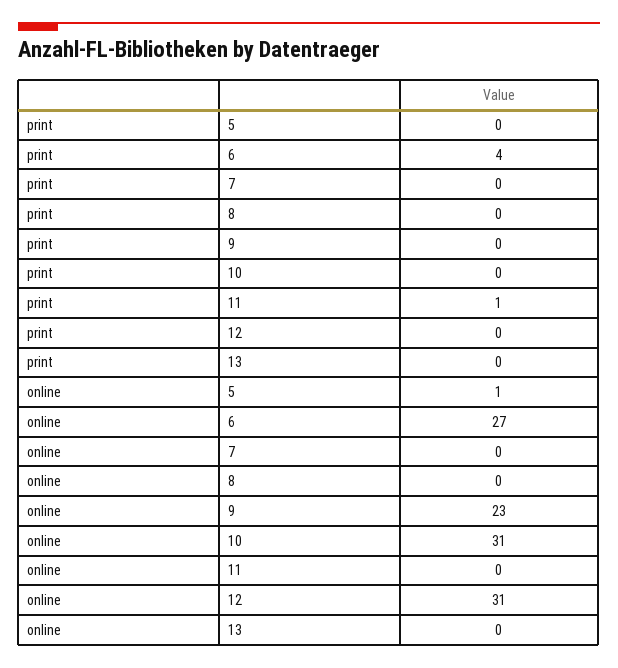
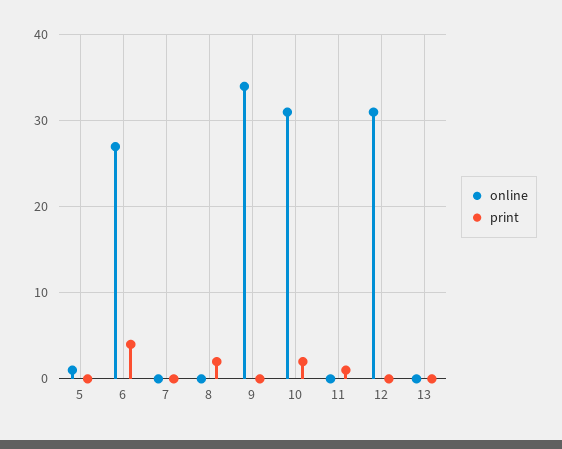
  {
    "print": {
      "5": 0,
      "6": 4,
      "7": 0,
-     "8": 0,
+     "8": 2,
      "9": 0,
-     "10": 0,
+     "10": 2,
      "11": 1,
      "12": 0,
      "13": 0
    },
    "online": {
      "5": 1,
      "6": 27,
      "7": 0,
      "8": 0,
-     "9": 23,
+     "9": 34,
      "10": 31,
      "11": 0,
      "12": 31,
      "13": 0
    }
  }

